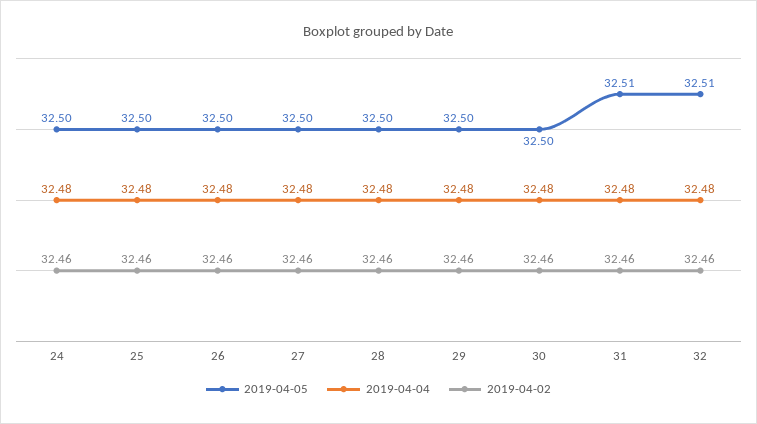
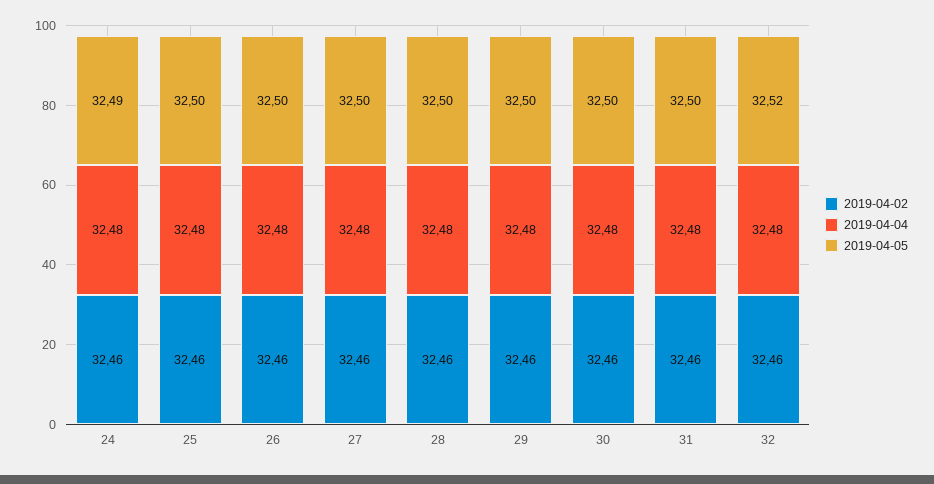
  {
    "2019-04-05": {
-     "24": 32.5,
+     "24": 32.49,
      "25": 32.5,
      "26": 32.5,
      "27": 32.5,
      "28": 32.5,
      "29": 32.5,
      "30": 32.5,
-     "31": 32.51,
+     "31": 32.5,
-     "32": 32.51
+     "32": 32.52
    },
    "2019-04-04": {
      "24": 32.48,
      "25": 32.48,
      "26": 32.48,
      "27": 32.48,
      "28": 32.48,
      "29": 32.48,
      "30": 32.48,
      "31": 32.48,
      "32": 32.48
    },
    "2019-04-02": {
      "24": 32.46,
      "25": 32.46,
      "26": 32.46,
      "27": 32.46,
      "28": 32.46,
      "29": 32.46,
      "30": 32.46,
      "31": 32.46,
      "32": 32.46
    }
  }

